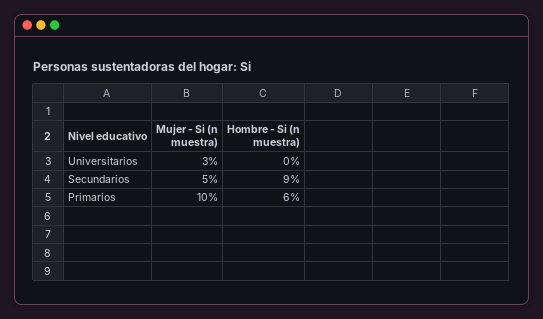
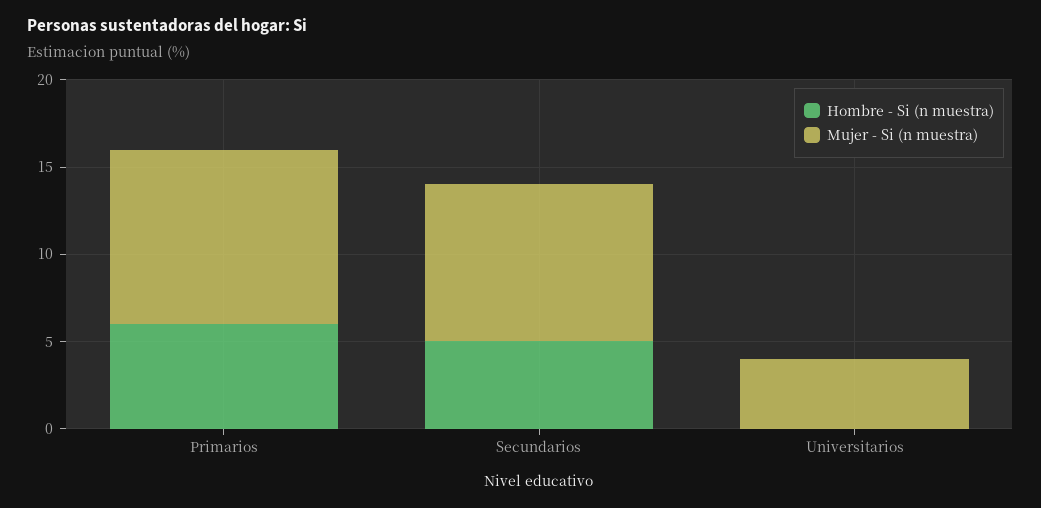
  {
    "Mujer - Si (n muestra)": {
-     "Universitarios": 3,
+     "Universitarios": 4,
-     "Secundarios": 5,
+     "Secundarios": 9,
      "Primarios": 10
    },
    "Hombre - Si (n muestra)": {
      "Universitarios": 0,
-     "Secundarios": 9,
+     "Secundarios": 5,
      "Primarios": 6
    }
  }

